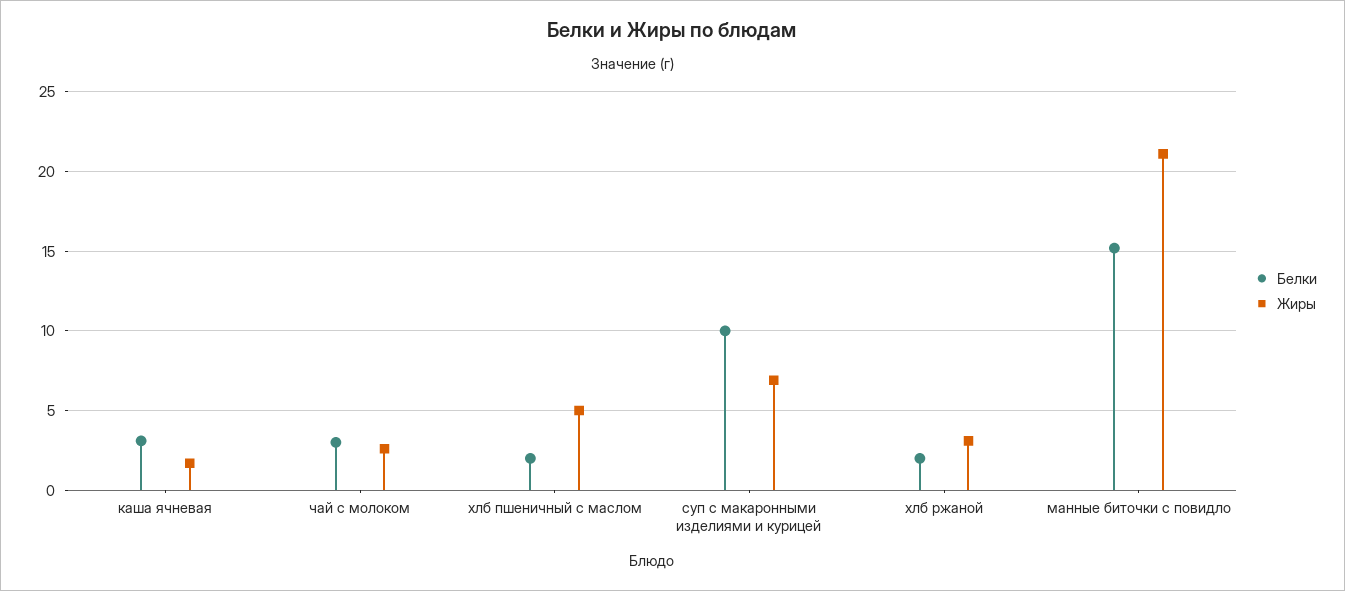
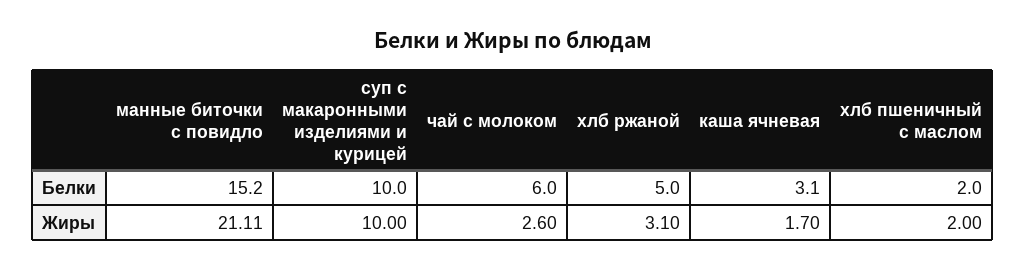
  {
    "Белки": {
      "каша ячневая": 3.1,
-     "чай с молоком": 3,
+     "чай с молоком": 6,
      "хлб пшеничный с маслом": 2,
      "суп с макаронными изделиями и курицей": 10,
-     "хлб ржаной": 2,
+     "хлб ржаной": 5,
      "манные биточки с повидло": 15.2
    },
    "Жиры": {
      "каша ячневая": 1.7,
      "чай с молоком": 2.6,
-     "хлб пшеничный с маслом": 5,
+     "хлб пшеничный с маслом": 2,
-     "суп с макаронными изделиями и курицей": 7,
+     "суп с макаронными изделиями и курицей": 10,
      "хлб ржаной": 3.1,
      "манные биточки с повидло": 21.11
    }
  }

